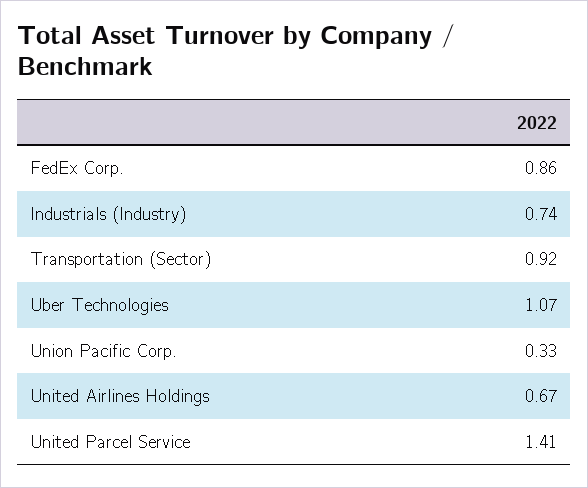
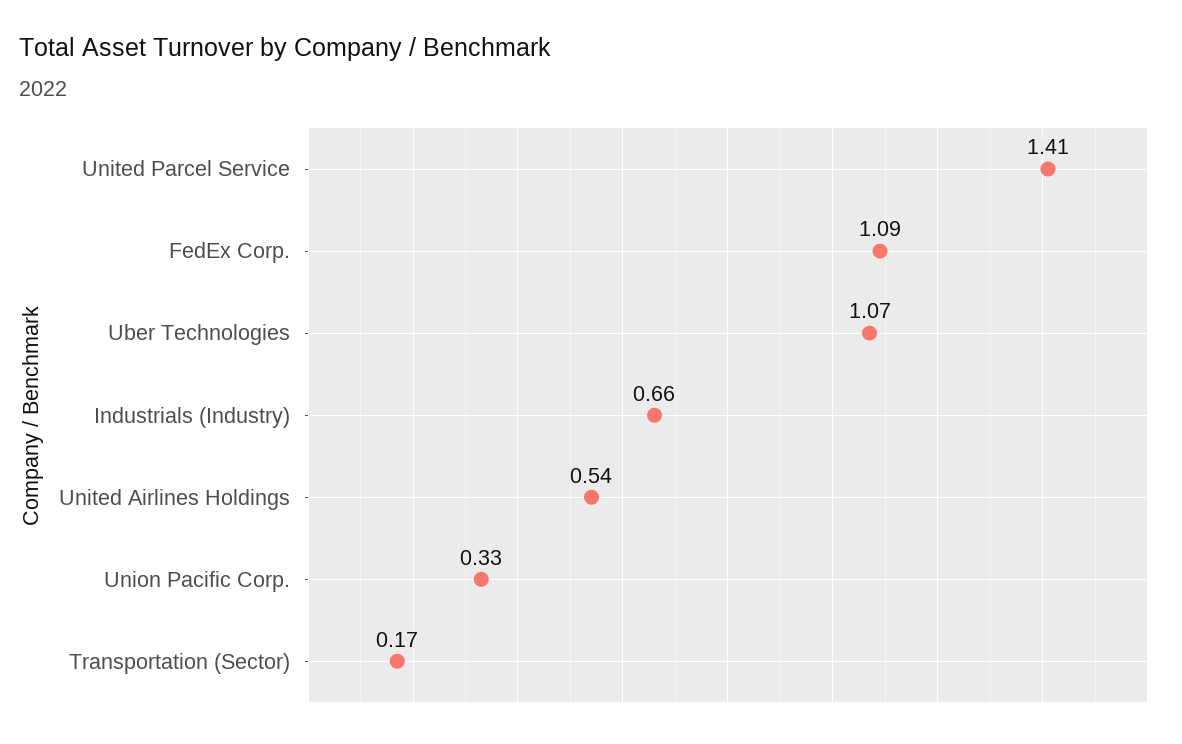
  {
-   "FedEx Corp.": 0.86,
+   "FedEx Corp.": 1.09,
-   "Industrials (Industry)": 0.74,
+   "Industrials (Industry)": 0.66,
-   "Transportation (Sector)": 0.92,
+   "Transportation (Sector)": 0.17,
    "Uber Technologies": 1.07,
    "Union Pacific Corp.": 0.33,
-   "United Airlines Holdings": 0.67,
+   "United Airlines Holdings": 0.54,
    "United Parcel Service": 1.41
  }

